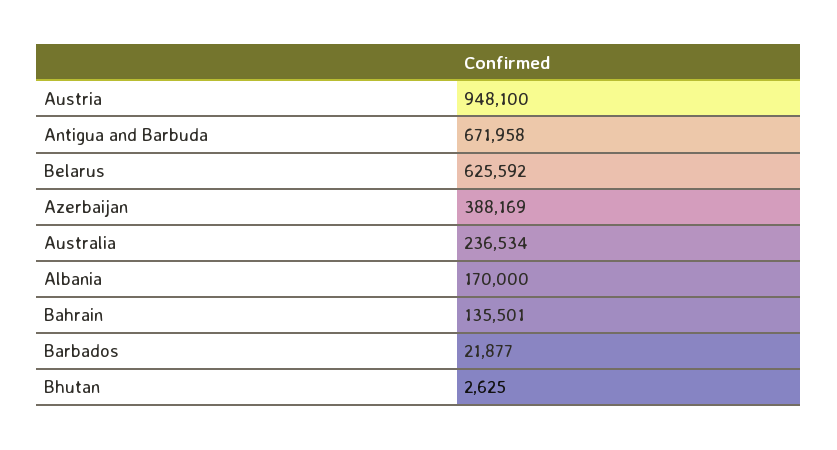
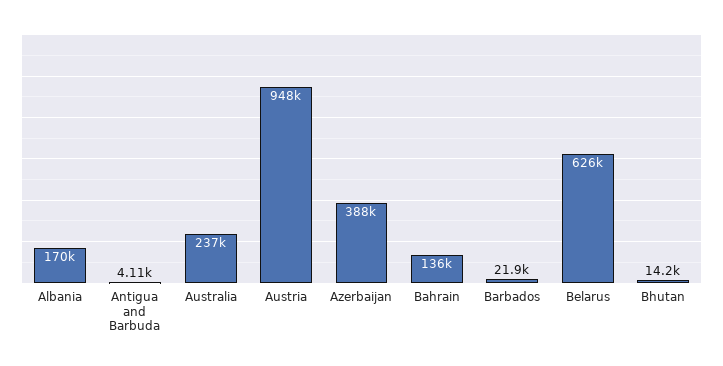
  {
    "Austria": 948100,
-   "Antigua and Barbuda": 671958,
+   "Antigua and Barbuda": 4110,
    "Belarus": 625592,
    "Azerbaijan": 388169,
    "Australia": 236534,
    "Albania": 170000,
    "Bahrain": 135501,
    "Barbados": 21877,
-   "Bhutan": 2625
+   "Bhutan": 14200
  }

